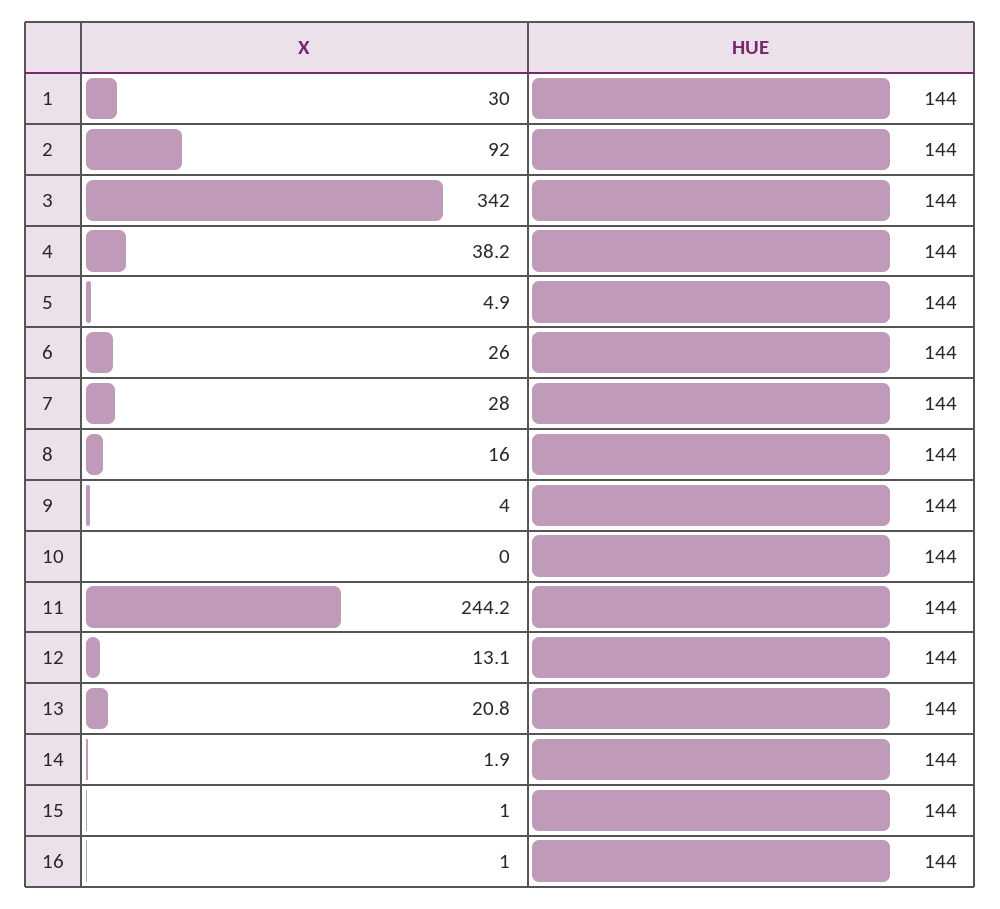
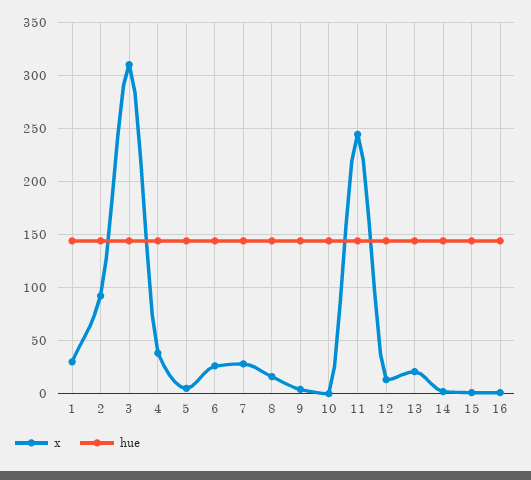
  {
    "X": {
      "1": 30,
      "2": 92,
-     "3": 342,
+     "3": 310,
      "4": 38.2,
      "5": 4.9,
      "6": 26,
      "7": 28,
      "8": 16,
      "9": 4,
      "10": 0,
      "11": 244.2,
      "12": 13.1,
      "13": 20.8,
      "14": 1.9,
      "15": 1,
      "16": 1
    },
    "HUE": {
      "1": 144,
      "2": 144,
      "3": 144,
      "4": 144,
      "5": 144,
      "6": 144,
      "7": 144,
      "8": 144,
      "9": 144,
      "10": 144,
      "11": 144,
      "12": 144,
      "13": 144,
      "14": 144,
      "15": 144,
      "16": 144
    }
  }

